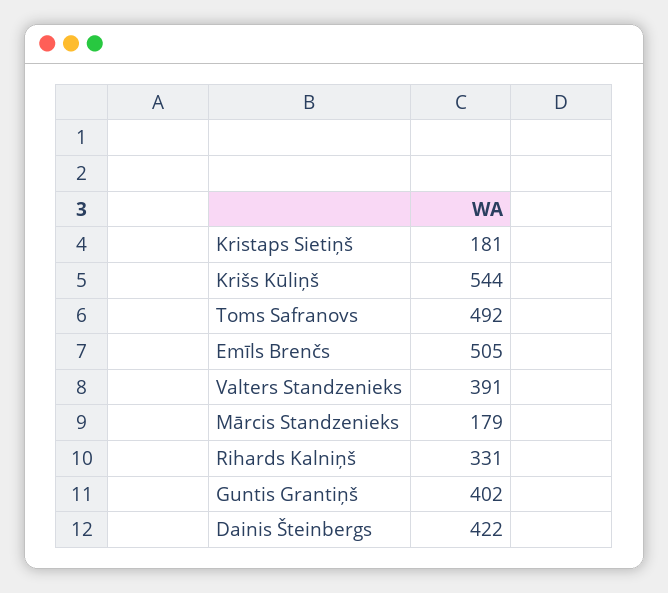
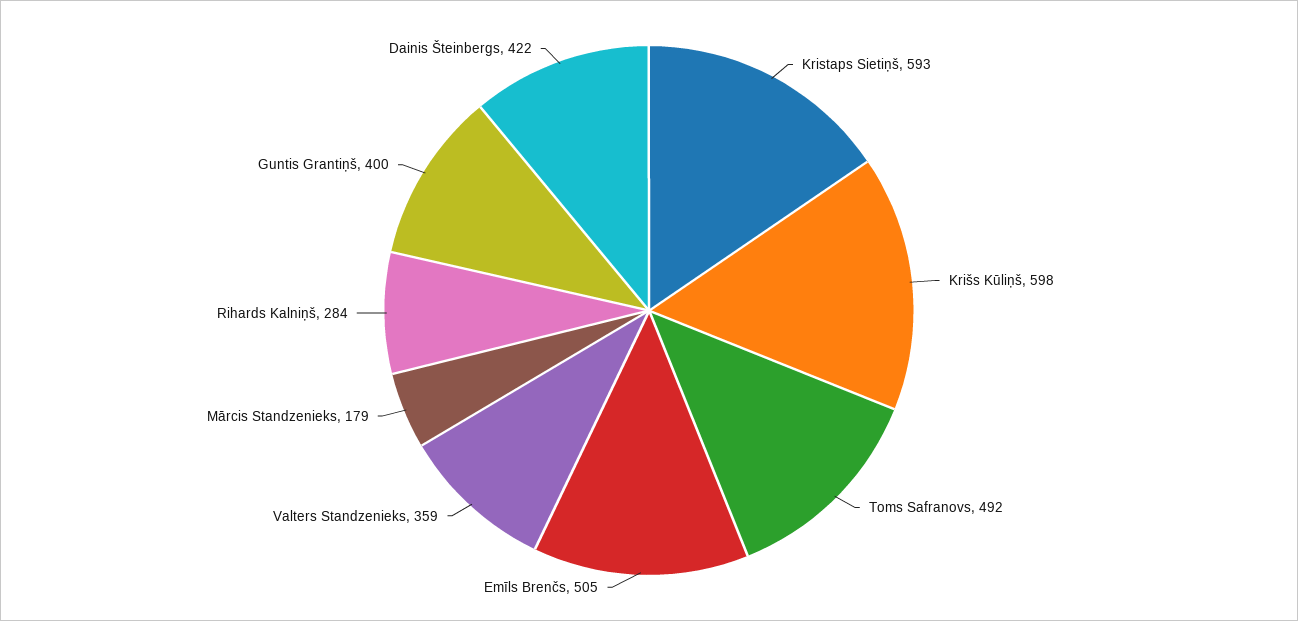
  {
-   "Kristaps Sietiņš": 181,
+   "Kristaps Sietiņš": 593,
-   "Krišs Kūliņš": 544,
+   "Krišs Kūliņš": 598,
    "Toms Safranovs": 492,
    "Emīls Brenčs": 505,
-   "Valters Standzenieks": 391,
+   "Valters Standzenieks": 359,
    "Mārcis Standzenieks": 179,
-   "Rihards Kalniņš": 331,
+   "Rihards Kalniņš": 284,
-   "Guntis Grantiņš": 402,
+   "Guntis Grantiņš": 400,
    "Dainis Šteinbergs": 422
  }

